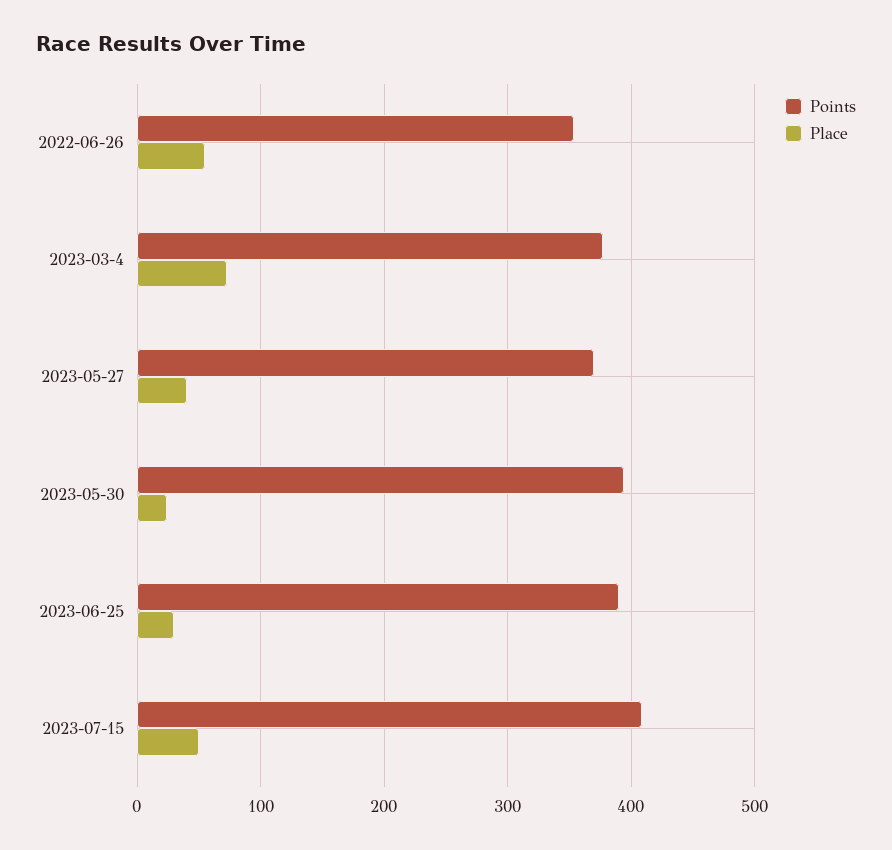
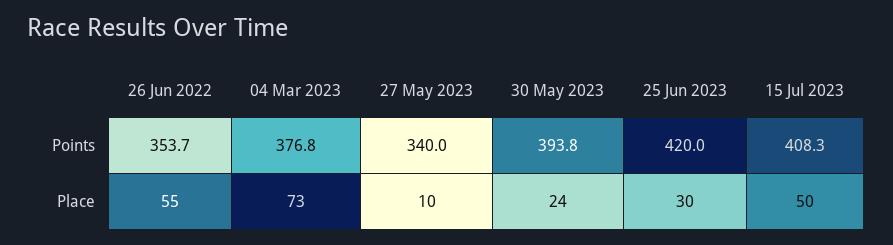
  {
    "Points": {
      "2022-06-26": 353.7,
      "2023-03-4": 376.8,
-     "2023-05-27": 370,
+     "2023-05-27": 340,
      "2023-05-30": 393.8,
-     "2023-06-25": 390,
+     "2023-06-25": 420,
      "2023-07-15": 408.3
    },
    "Place": {
      "2022-06-26": 55,
      "2023-03-4": 73,
-     "2023-05-27": 40,
+     "2023-05-27": 10,
      "2023-05-30": 24,
      "2023-06-25": 30,
      "2023-07-15": 50
    }
  }

